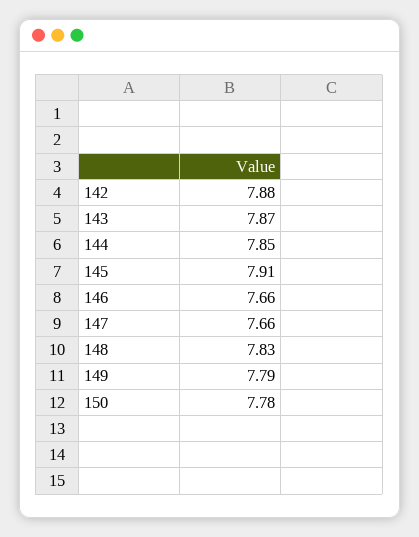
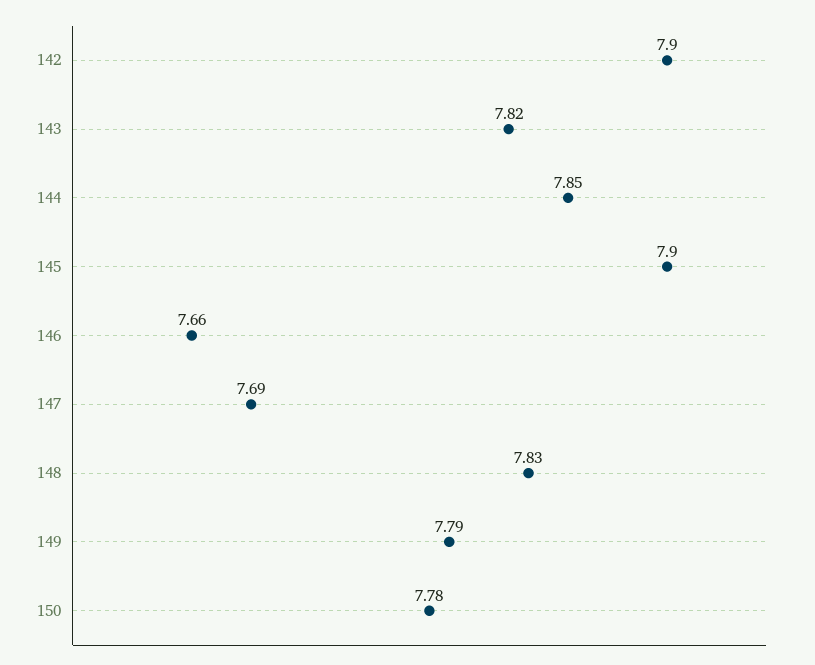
  {
-   "142": 7.88,
+   "142": 7.9,
-   "143": 7.87,
+   "143": 7.82,
    "144": 7.85,
-   "145": 7.91,
+   "145": 7.9,
    "146": 7.66,
-   "147": 7.66,
+   "147": 7.69,
    "148": 7.83,
    "149": 7.79,
    "150": 7.78
  }

